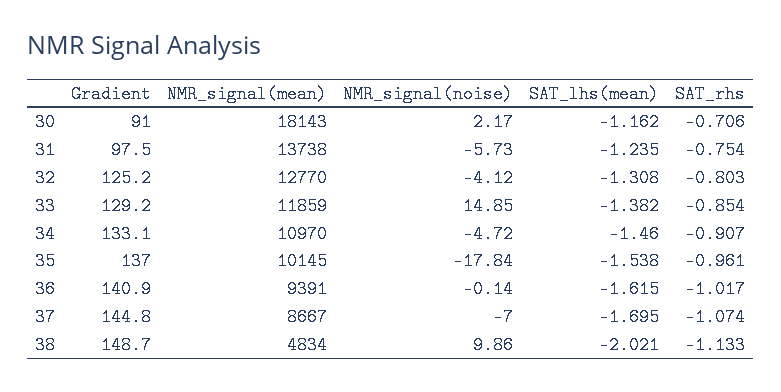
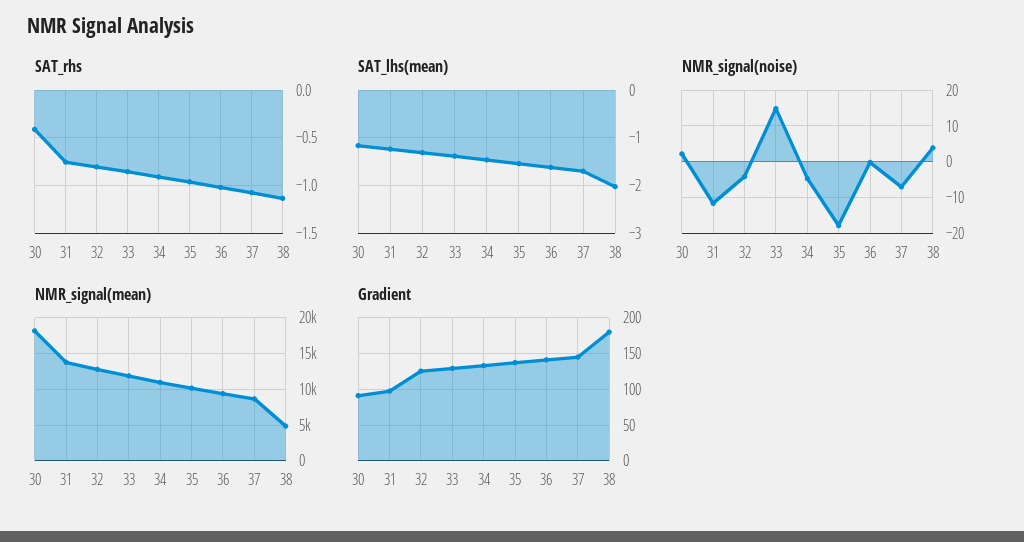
  {
    "Gradient": {
      "30": 91,
      "31": 97.5,
      "32": 125.2,
      "33": 129.2,
      "34": 133.1,
      "35": 137,
      "36": 140.9,
      "37": 144.8,
-     "38": 148.7
+     "38": 180
    },
    "NMR_signal(mean)": {
      "30": 18143,
      "31": 13738,
      "32": 12770,
      "33": 11859,
      "34": 10970,
      "35": 10145,
      "36": 9391,
      "37": 8667,
      "38": 4834
    },
    "NMR_signal(noise)": {
      "30": 2.17,
-     "31": -5.73,
+     "31": -12,
      "32": -4.12,
      "33": 14.85,
      "34": -4.72,
      "35": -17.84,
      "36": -0.14,
      "37": -7,
-     "38": 9.86
+     "38": 4
    },
    "SAT_lhs(mean)": {
      "30": -1.162,
      "31": -1.235,
      "32": -1.308,
      "33": -1.382,
      "34": -1.46,
      "35": -1.538,
      "36": -1.615,
      "37": -1.695,
      "38": -2.021
    },
    "SAT_rhs": {
-     "30": -0.706,
+     "30": -0.4,
      "31": -0.754,
      "32": -0.803,
      "33": -0.854,
      "34": -0.907,
      "35": -0.961,
      "36": -1.017,
      "37": -1.074,
      "38": -1.133
    }
  }

